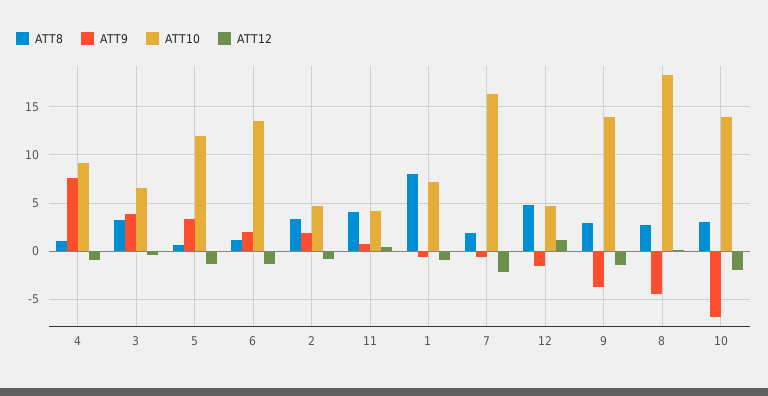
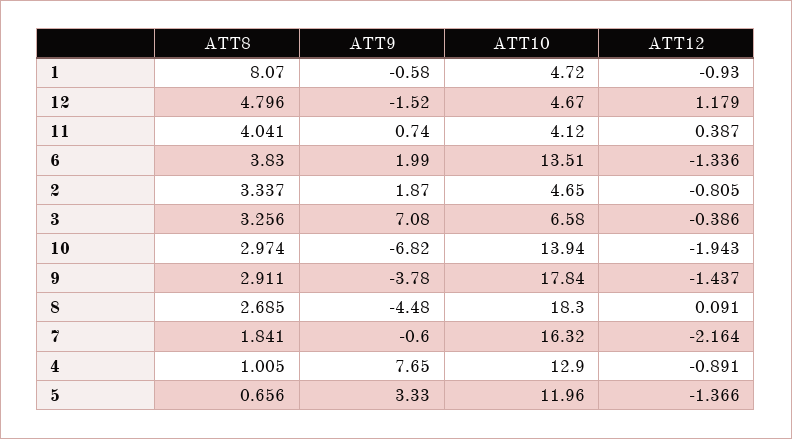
  {
    "ATT8": {
      "4": 1.005,
      "3": 3.256,
      "5": 0.656,
-     "6": 1,
+     "6": 3.83,
      "2": 3.337,
      "11": 4.041,
      "1": 8.07,
      "7": 1.841,
      "12": 4.796,
      "9": 2.911,
      "8": 2.685,
      "10": 2.974
    },
    "ATT9": {
      "4": 7.65,
-     "3": 4,
+     "3": 7.08,
      "5": 3.33,
      "6": 1.99,
      "2": 1.87,
      "11": 0.74,
      "1": -0.58,
      "7": -0.6,
      "12": -1.52,
      "9": -3.78,
      "8": -4.48,
      "10": -6.82
    },
    "ATT10": {
-     "4": 9,
+     "4": 12.9,
      "3": 6.58,
      "5": 11.96,
      "6": 13.51,
      "2": 4.65,
      "11": 4.12,
-     "1": 7,
+     "1": 4.72,
      "7": 16.32,
      "12": 4.67,
-     "9": 14,
+     "9": 17.84,
      "8": 18.3,
      "10": 13.94
    },
    "ATT12": {
      "4": -0.891,
      "3": -0.386,
      "5": -1.366,
      "6": -1.336,
      "2": -0.805,
      "11": 0.387,
      "1": -0.93,
      "7": -2.164,
      "12": 1.179,
      "9": -1.437,
      "8": 0.091,
      "10": -1.943
    }
  }

